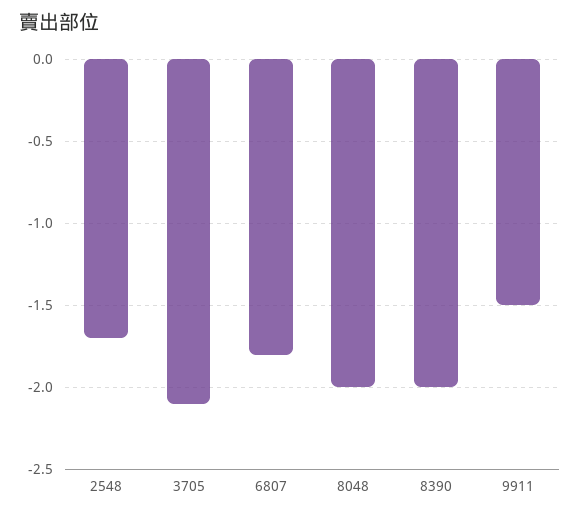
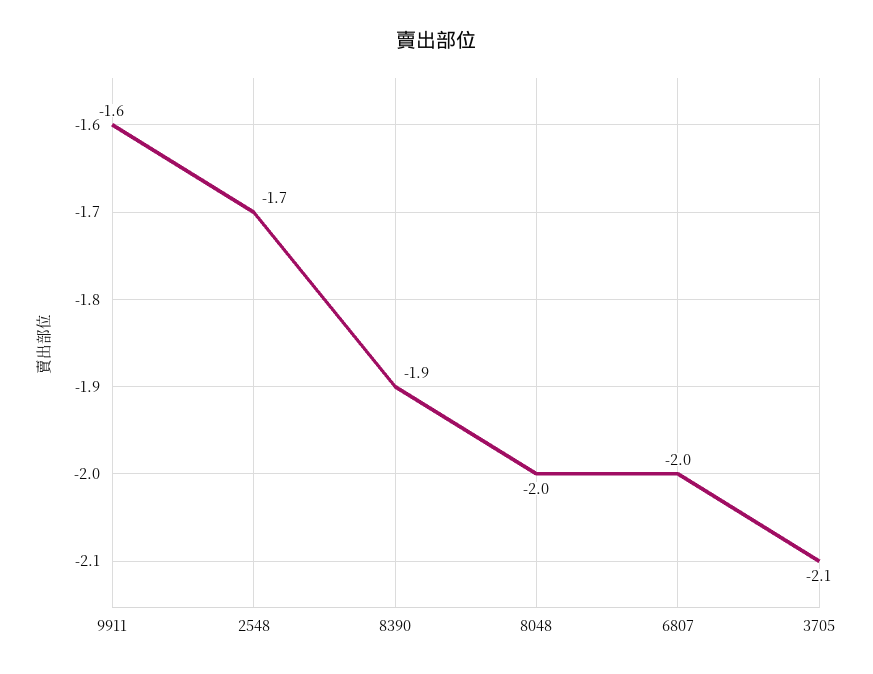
  {
    "2548": -1.7,
    "3705": -2.1,
-   "6807": -1.8,
+   "6807": -2,
    "8048": -2,
-   "8390": -2,
+   "8390": -1.9,
-   "9911": -1.5
+   "9911": -1.6
  }

